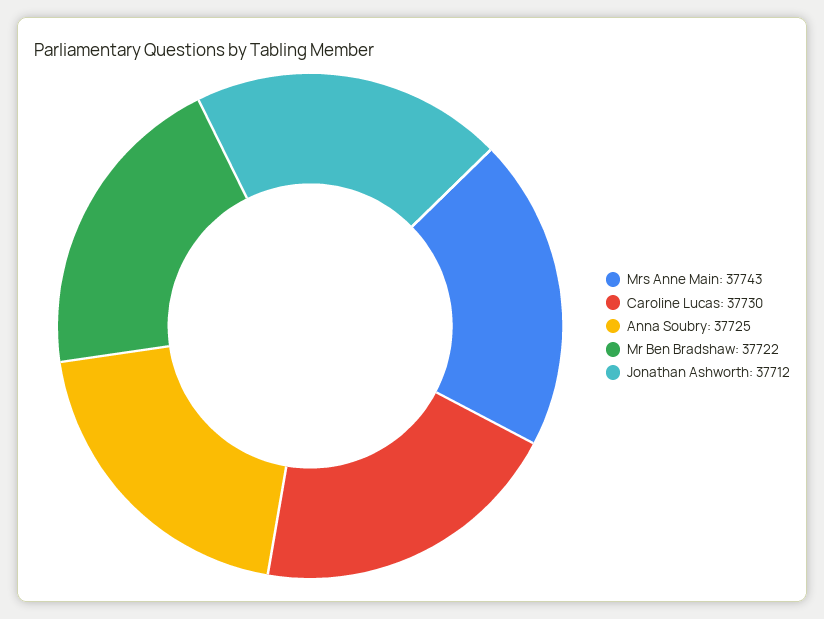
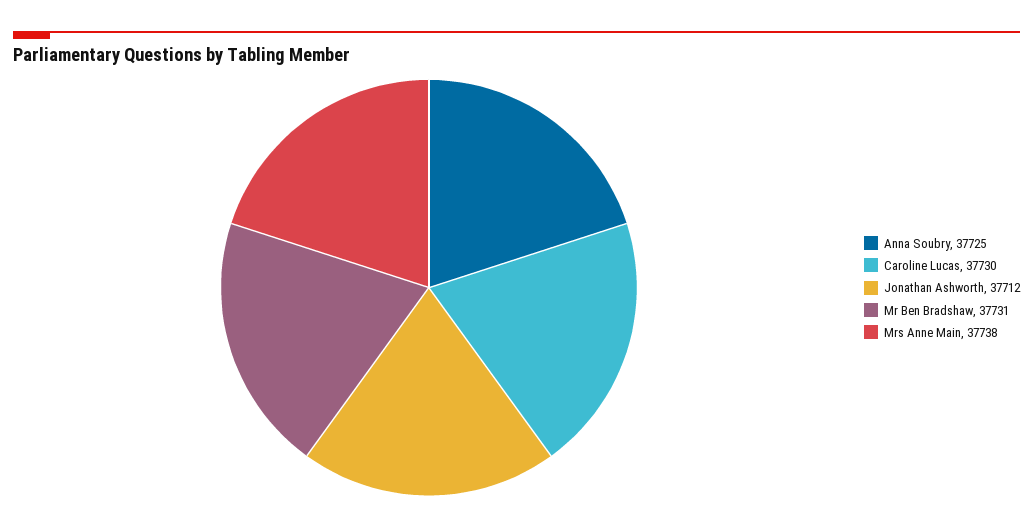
  {
-   "Mrs Anne Main": 37743,
+   "Mrs Anne Main": 37738,
    "Caroline Lucas": 37730,
    "Anna Soubry": 37725,
-   "Mr Ben Bradshaw": 37722,
+   "Mr Ben Bradshaw": 37731,
    "Jonathan Ashworth": 37712
  }

